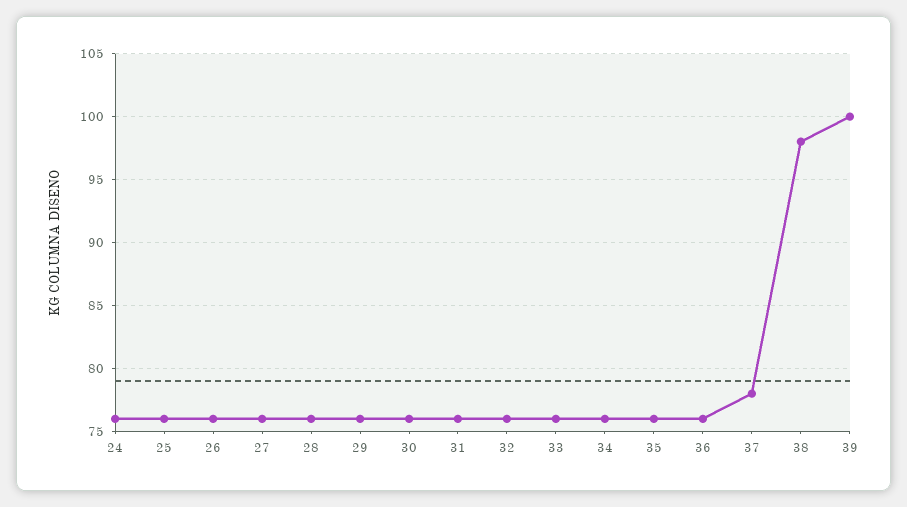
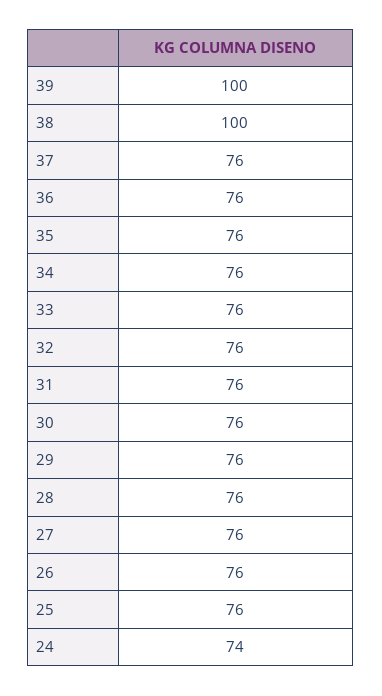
  {
-   "24": 76,
+   "24": 74,
    "25": 76,
    "26": 76,
    "27": 76,
    "28": 76,
    "29": 76,
    "30": 76,
    "31": 76,
    "32": 76,
    "33": 76,
    "34": 76,
    "35": 76,
    "36": 76,
-   "37": 78,
+   "37": 76,
-   "38": 98,
+   "38": 100,
    "39": 100
  }

